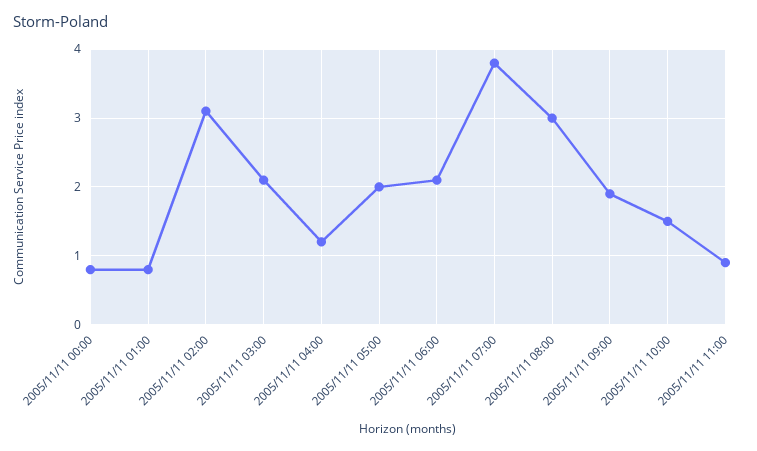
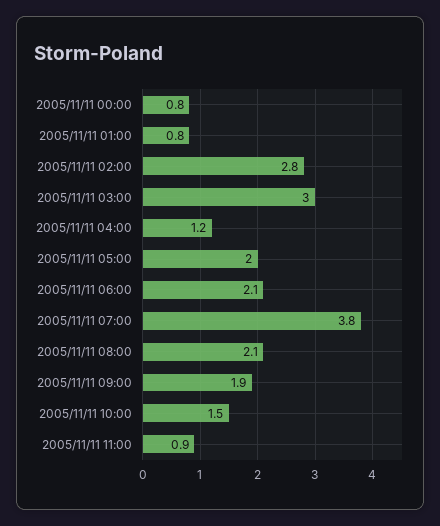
  {
    "2005/11/11 00:00": 0.8,
    "2005/11/11 01:00": 0.8,
-   "2005/11/11 02:00": 3.1,
+   "2005/11/11 02:00": 2.8,
-   "2005/11/11 03:00": 2.1,
+   "2005/11/11 03:00": 3,
    "2005/11/11 04:00": 1.2,
    "2005/11/11 05:00": 2,
    "2005/11/11 06:00": 2.1,
    "2005/11/11 07:00": 3.8,
-   "2005/11/11 08:00": 3,
+   "2005/11/11 08:00": 2.1,
    "2005/11/11 09:00": 1.9,
    "2005/11/11 10:00": 1.5,
    "2005/11/11 11:00": 0.9
  }

